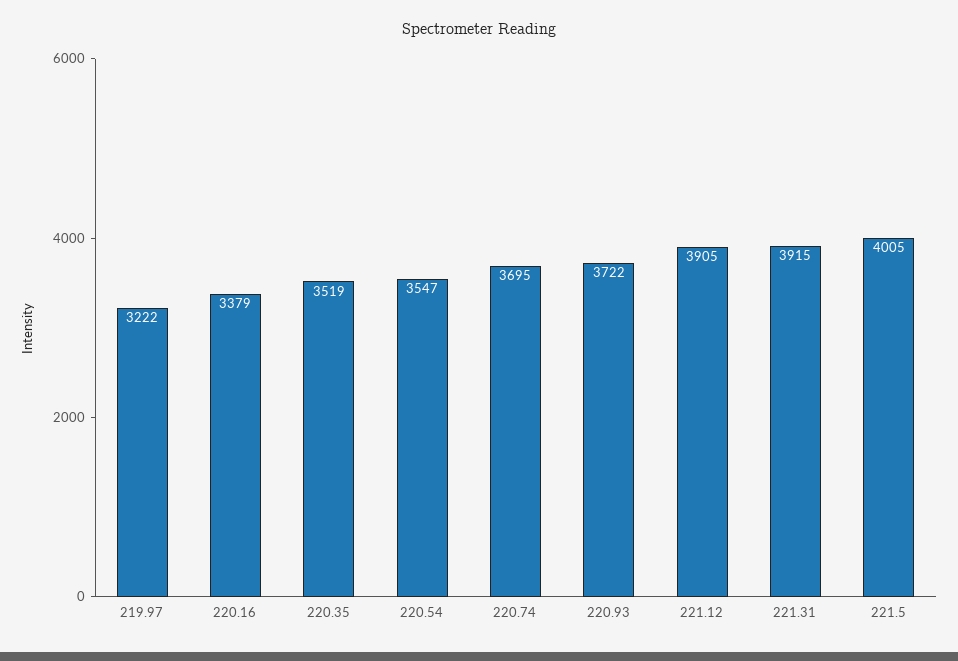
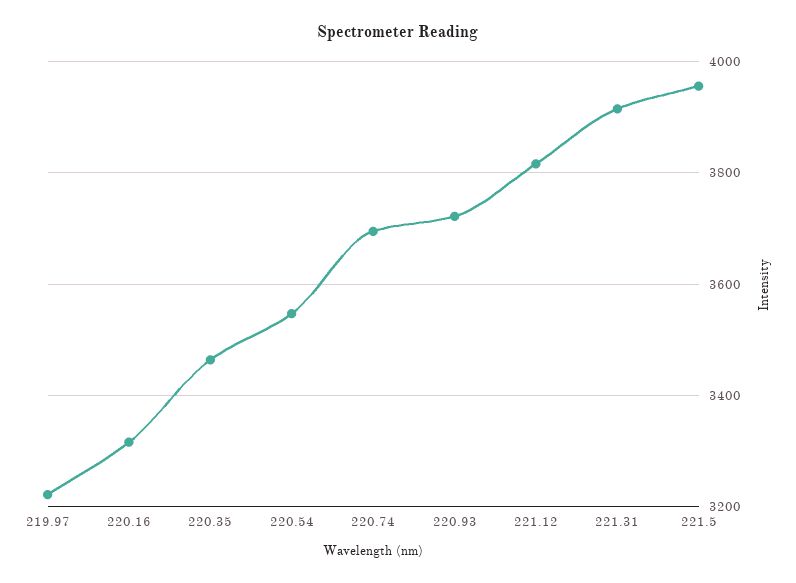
  {
    "219.97": 3222,
-   "220.16": 3379,
+   "220.16": 3320,
-   "220.35": 3519,
+   "220.35": 3460,
    "220.54": 3547,
    "220.74": 3695,
    "220.93": 3722,
-   "221.12": 3905,
+   "221.12": 3820,
    "221.31": 3915,
-   "221.5": 4005
+   "221.5": 3960
  }

